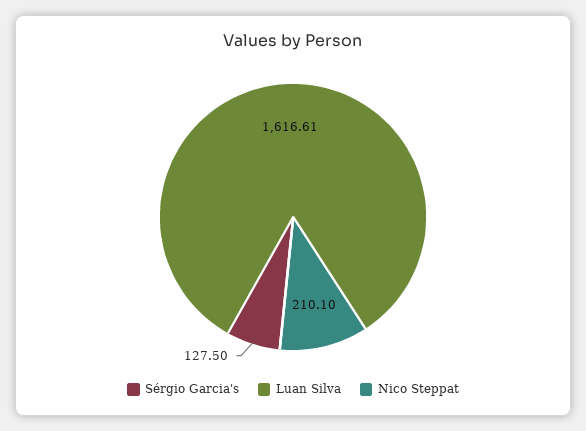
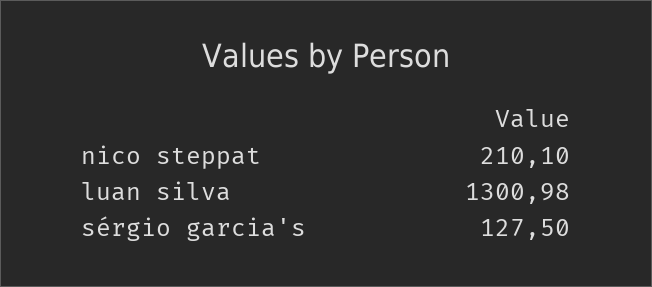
  {
    "Sérgio Garcia's": 127.5,
-   "Luan Silva": 1616.61,
+   "Luan Silva": 1300.98,
    "Nico Steppat": 210.1
  }

